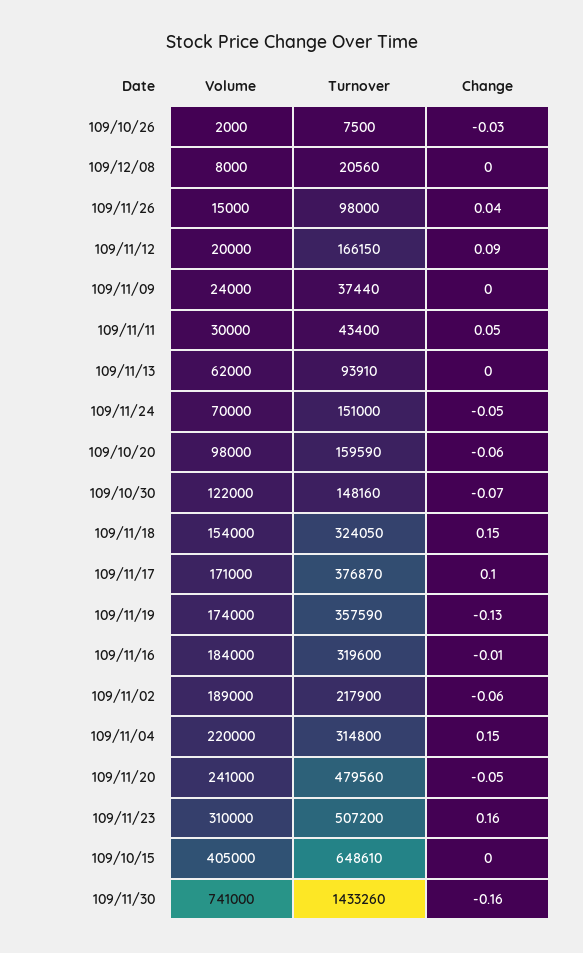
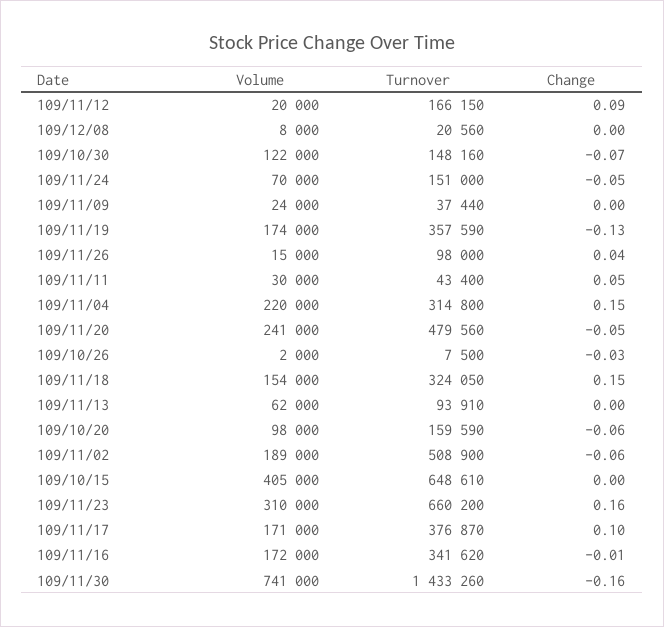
  {
    "Volume": {
      "109/10/26": 2000,
      "109/12/08": 8000,
      "109/11/26": 15000,
      "109/11/12": 20000,
      "109/11/09": 24000,
      "109/11/11": 30000,
      "109/11/13": 62000,
      "109/11/24": 70000,
      "109/10/20": 98000,
      "109/10/30": 122000,
      "109/11/18": 154000,
      "109/11/17": 171000,
      "109/11/19": 174000,
-     "109/11/16": 184000,
+     "109/11/16": 172000,
      "109/11/02": 189000,
      "109/11/04": 220000,
      "109/11/20": 241000,
      "109/11/23": 310000,
      "109/10/15": 405000,
      "109/11/30": 741000
    },
    "Turnover": {
      "109/10/26": 7500,
      "109/12/08": 20560,
      "109/11/26": 98000,
      "109/11/12": 166150,
      "109/11/09": 37440,
      "109/11/11": 43400,
      "109/11/13": 93910,
      "109/11/24": 151000,
      "109/10/20": 159590,
      "109/10/30": 148160,
      "109/11/18": 324050,
      "109/11/17": 376870,
      "109/11/19": 357590,
-     "109/11/16": 319600,
+     "109/11/16": 341620,
-     "109/11/02": 217900,
+     "109/11/02": 508900,
      "109/11/04": 314800,
      "109/11/20": 479560,
-     "109/11/23": 507200,
+     "109/11/23": 660200,
      "109/10/15": 648610,
      "109/11/30": 1433260
    },
    "Change": {
      "109/10/26": -0.03,
      "109/12/08": 0,
      "109/11/26": 0.04,
      "109/11/12": 0.09,
      "109/11/09": 0,
      "109/11/11": 0.05,
      "109/11/13": 0,
      "109/11/24": -0.05,
      "109/10/20": -0.06,
      "109/10/30": -0.07,
      "109/11/18": 0.15,
      "109/11/17": 0.1,
      "109/11/19": -0.13,
      "109/11/16": -0.01,
      "109/11/02": -0.06,
      "109/11/04": 0.15,
      "109/11/20": -0.05,
      "109/11/23": 0.16,
      "109/10/15": 0,
      "109/11/30": -0.16
    }
  }

